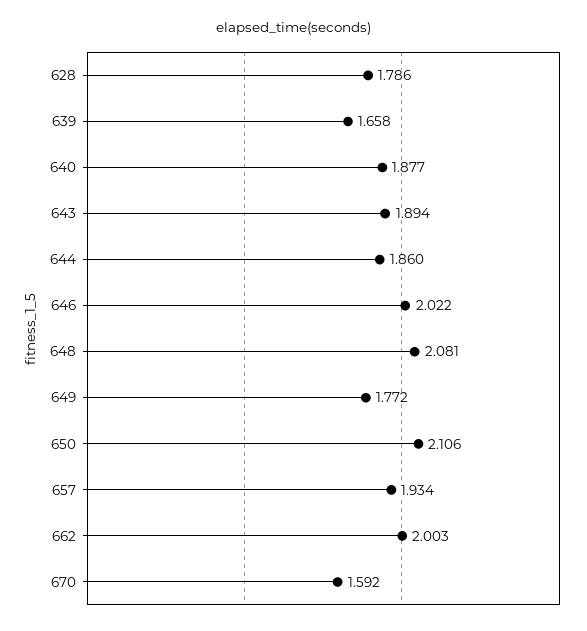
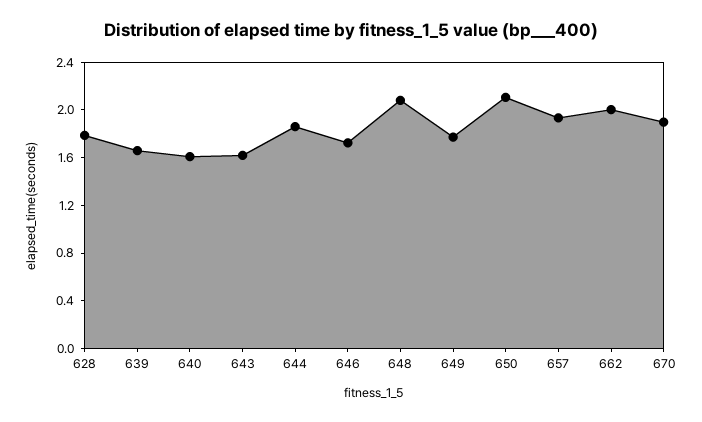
  {
    "628": 1.786,
    "639": 1.658,
-   "640": 1.877,
+   "640": 1.6,
-   "643": 1.894,
+   "643": 1.6,
    "644": 1.86,
-   "646": 2.022,
+   "646": 1.7,
    "648": 2.081,
    "649": 1.772,
    "650": 2.106,
    "657": 1.934,
    "662": 2.003,
-   "670": 1.592
+   "670": 1.9
  }

